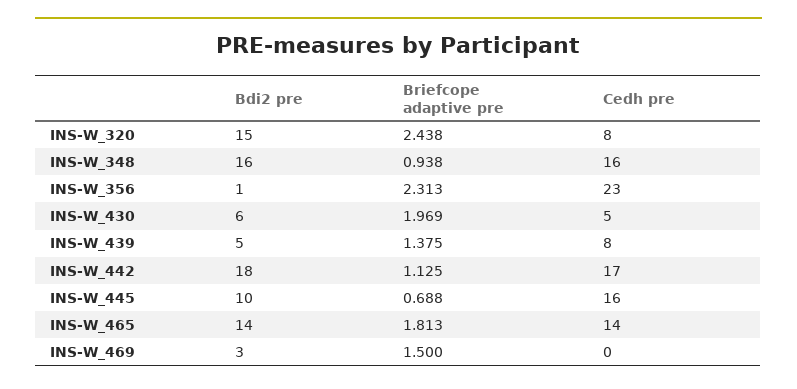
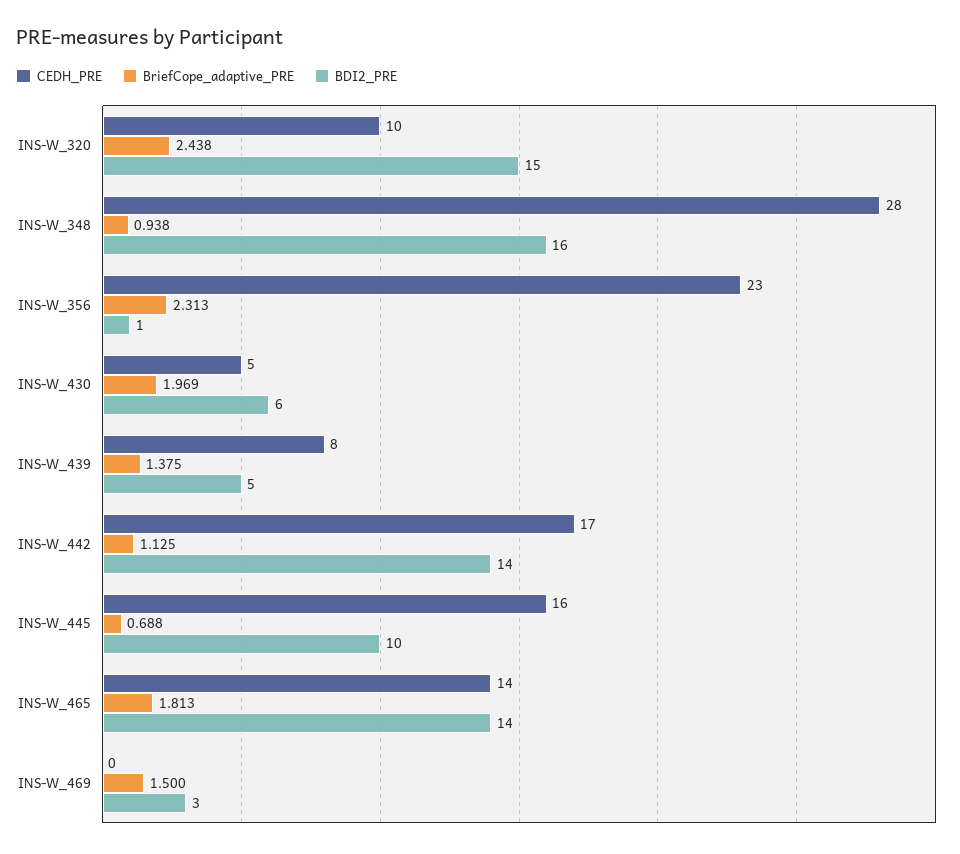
  {
    "Bdi2 pre": {
      "INS-W_320": 15,
      "INS-W_348": 16,
      "INS-W_356": 1,
      "INS-W_430": 6,
      "INS-W_439": 5,
-     "INS-W_442": 18,
+     "INS-W_442": 14,
      "INS-W_445": 10,
      "INS-W_465": 14,
      "INS-W_469": 3
    },
    "Briefcope adaptive pre": {
      "INS-W_320": 2.438,
      "INS-W_348": 0.938,
      "INS-W_356": 2.313,
      "INS-W_430": 1.969,
      "INS-W_439": 1.375,
      "INS-W_442": 1.125,
      "INS-W_445": 0.688,
      "INS-W_465": 1.813,
      "INS-W_469": 1.5
    },
    "Cedh pre": {
-     "INS-W_320": 8,
+     "INS-W_320": 10,
-     "INS-W_348": 16,
+     "INS-W_348": 28,
      "INS-W_356": 23,
      "INS-W_430": 5,
      "INS-W_439": 8,
      "INS-W_442": 17,
      "INS-W_445": 16,
      "INS-W_465": 14,
      "INS-W_469": 0
    }
  }

